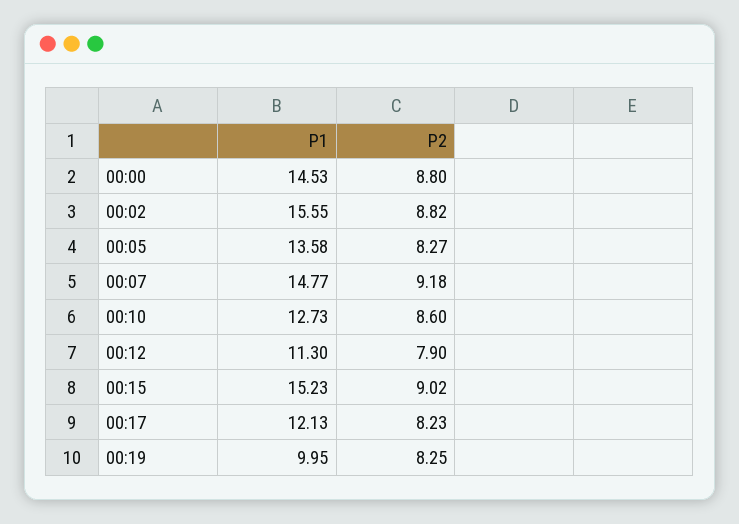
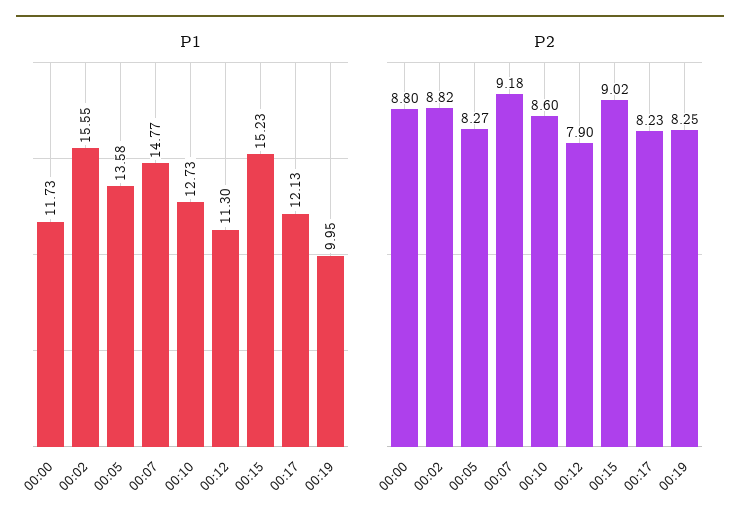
  {
    "P1": {
-     "00:00": 14.53,
+     "00:00": 11.73,
      "00:02": 15.55,
      "00:05": 13.58,
      "00:07": 14.77,
      "00:10": 12.73,
      "00:12": 11.3,
      "00:15": 15.23,
      "00:17": 12.13,
      "00:19": 9.95
    },
    "P2": {
      "00:00": 8.8,
      "00:02": 8.82,
      "00:05": 8.27,
      "00:07": 9.18,
      "00:10": 8.6,
      "00:12": 7.9,
      "00:15": 9.02,
      "00:17": 8.23,
      "00:19": 8.25
    }
  }

